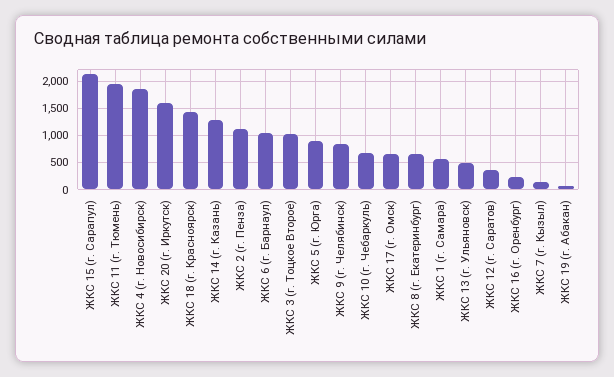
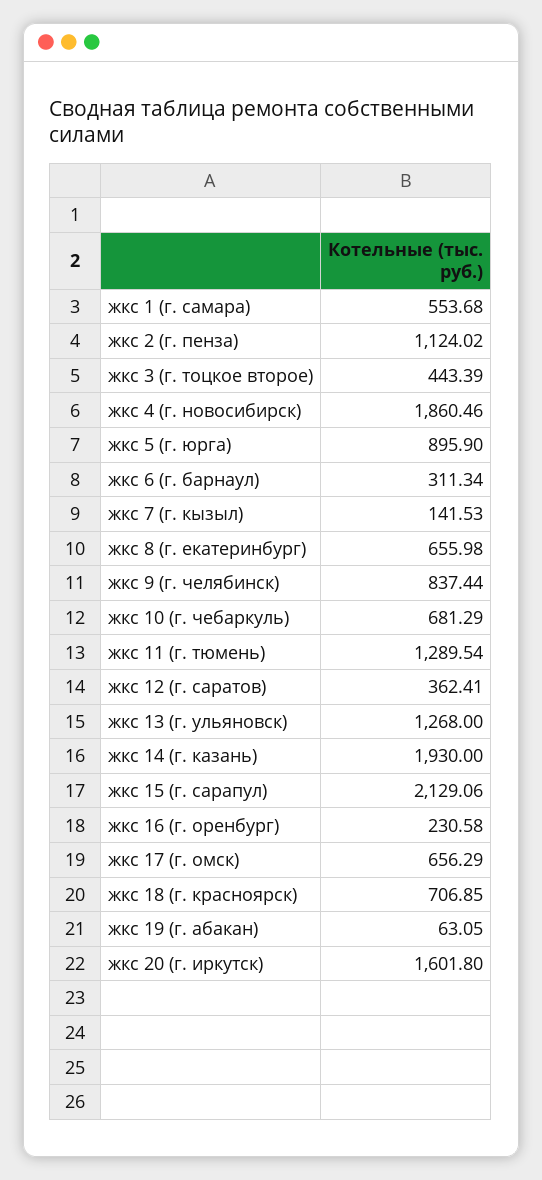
  {
    "ЖКС 15 (г. Сарапул)": 2129.06,
-   "ЖКС 11 (г. Тюмень)": 2000,
+   "ЖКС 11 (г. Тюмень)": 1289.54,
    "ЖКС 4 (г. Новосибирск)": 1860.46,
    "ЖКС 20 (г. Иркутск)": 1601.8,
-   "ЖКС 18 (г. Красноярск)": 1500,
+   "ЖКС 18 (г. Красноярск)": 706.85,
-   "ЖКС 14 (г. Казань)": 1250,
+   "ЖКС 14 (г. Казань)": 1930,
    "ЖКС 2 (г. Пенза)": 1124.02,
-   "ЖКС 6 (г. Барнаул)": 1000,
+   "ЖКС 6 (г. Барнаул)": 311.34,
-   "ЖКС 3 (г. Тоцкое Второе)": 1000,
+   "ЖКС 3 (г. Тоцкое Второе)": 443.39,
    "ЖКС 5 (г. Юрга)": 895.9,
    "ЖКС 9 (г. Челябинск)": 837.44,
    "ЖКС 10 (г. Чебаркуль)": 681.29,
    "ЖКС 17 (г. Омск)": 656.29,
    "ЖКС 8 (г. Екатеринбург)": 655.98,
    "ЖКС 1 (г. Самара)": 553.68,
-   "ЖКС 13 (г. Ульяновск)": 500,
+   "ЖКС 13 (г. Ульяновск)": 1268,
    "ЖКС 12 (г. Саратов)": 362.41,
    "ЖКС 16 (г. Оренбург)": 230.58,
    "ЖКС 7 (г. Кызыл)": 141.53,
    "ЖКС 19 (г. Абакан)": 63.05
  }

